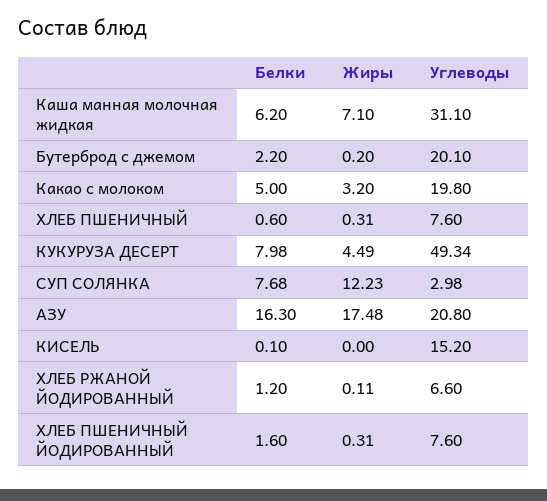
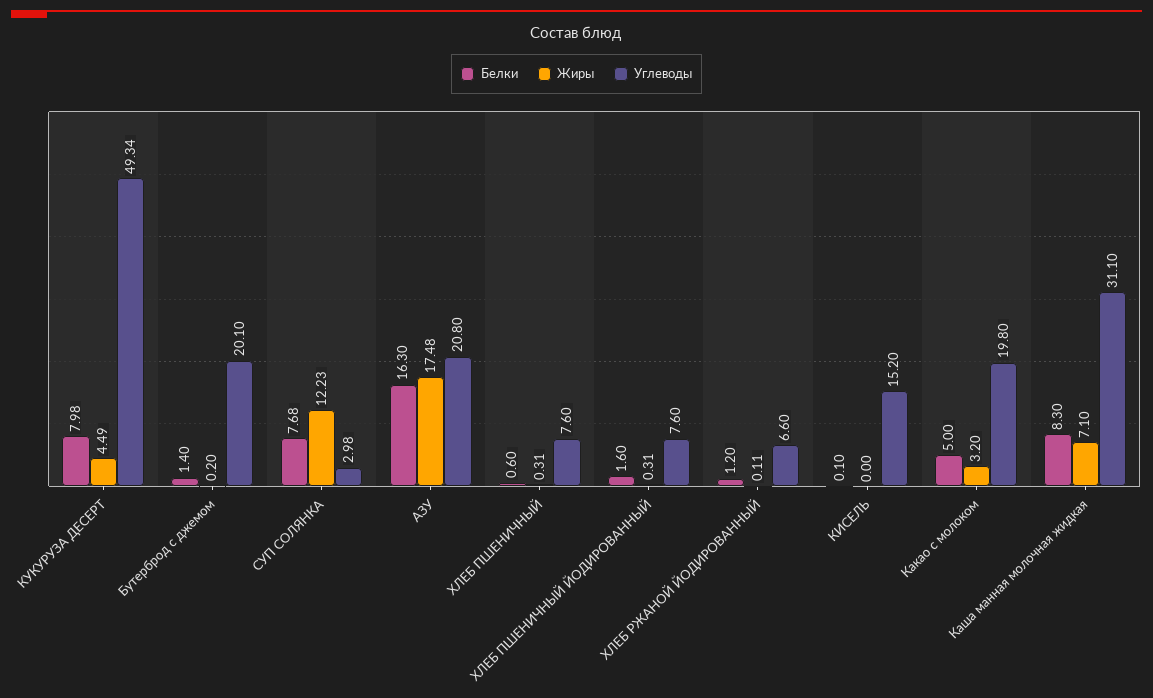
  {
    "Белки": {
-     "Каша манная молочная жидкая": 6.2,
+     "Каша манная молочная жидкая": 8.3,
-     "Бутерброд с джемом": 2.2,
+     "Бутерброд с джемом": 1.4,
      "Какао с молоком": 5,
      "ХЛЕБ ПШЕНИЧНЫЙ": 0.6,
      "КУКУРУЗА ДЕСЕРТ": 7.98,
      "СУП СОЛЯНКА": 7.68,
      "АЗУ": 16.3,
      "КИСЕЛЬ": 0.1,
      "ХЛЕБ РЖАНОЙ ЙОДИРОВАННЫЙ": 1.2,
      "ХЛЕБ ПШЕНИЧНЫЙ ЙОДИРОВАННЫЙ": 1.6
    },
    "Жиры": {
      "Каша манная молочная жидкая": 7.1,
      "Бутерброд с джемом": 0.2,
      "Какао с молоком": 3.2,
      "ХЛЕБ ПШЕНИЧНЫЙ": 0.31,
      "КУКУРУЗА ДЕСЕРТ": 4.49,
      "СУП СОЛЯНКА": 12.23,
      "АЗУ": 17.48,
      "КИСЕЛЬ": 0,
      "ХЛЕБ РЖАНОЙ ЙОДИРОВАННЫЙ": 0.11,
      "ХЛЕБ ПШЕНИЧНЫЙ ЙОДИРОВАННЫЙ": 0.31
    },
    "Углеводы": {
      "Каша манная молочная жидкая": 31.1,
      "Бутерброд с джемом": 20.1,
      "Какао с молоком": 19.8,
      "ХЛЕБ ПШЕНИЧНЫЙ": 7.6,
      "КУКУРУЗА ДЕСЕРТ": 49.34,
      "СУП СОЛЯНКА": 2.98,
      "АЗУ": 20.8,
      "КИСЕЛЬ": 15.2,
      "ХЛЕБ РЖАНОЙ ЙОДИРОВАННЫЙ": 6.6,
      "ХЛЕБ ПШЕНИЧНЫЙ ЙОДИРОВАННЫЙ": 7.6
    }
  }

